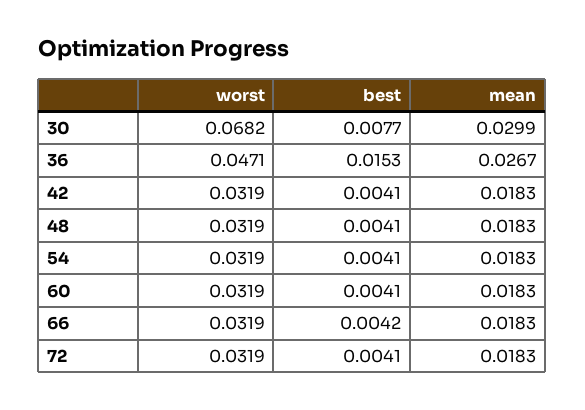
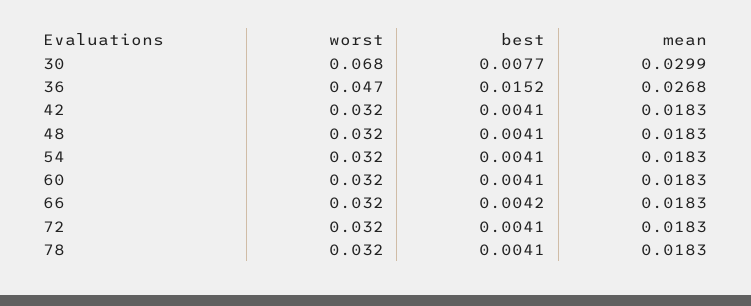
  {
    "worst": {
      "30": 0.0682,
      "36": 0.0471,
      "42": 0.0319,
      "48": 0.0319,
      "54": 0.0319,
      "60": 0.0319,
      "66": 0.0319,
-     "72": 0.0319
+     "72": 0.0319,
+     "78": 0.032
    },
    "best": {
      "30": 0.0077,
-     "36": 0.0153,
+     "36": 0.0152,
      "42": 0.0041,
      "48": 0.0041,
      "54": 0.0041,
      "60": 0.0041,
      "66": 0.0042,
-     "72": 0.0041
+     "72": 0.0041,
+     "78": 0.0041
    },
    "mean": {
      "30": 0.0299,
-     "36": 0.0267,
+     "36": 0.0268,
      "42": 0.0183,
      "48": 0.0183,
      "54": 0.0183,
      "60": 0.0183,
      "66": 0.0183,
-     "72": 0.0183
+     "72": 0.0183,
+     "78": 0.0183
    }
  }

